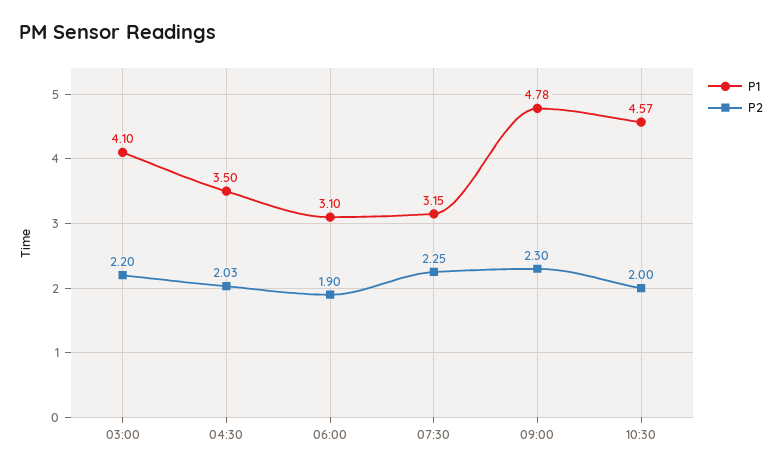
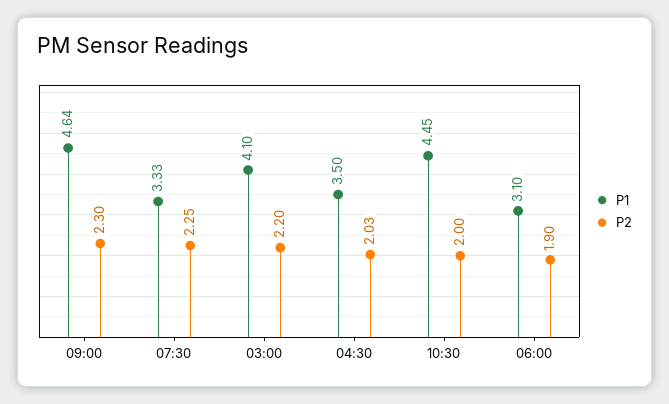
  {
    "P1": {
      "03:00": 4.1,
      "04:30": 3.5,
      "06:00": 3.1,
-     "07:30": 3.15,
+     "07:30": 3.33,
-     "09:00": 4.78,
+     "09:00": 4.64,
-     "10:30": 4.57
+     "10:30": 4.45
    },
    "P2": {
      "03:00": 2.2,
      "04:30": 2.03,
      "06:00": 1.9,
      "07:30": 2.25,
      "09:00": 2.3,
      "10:30": 2
    }
  }

